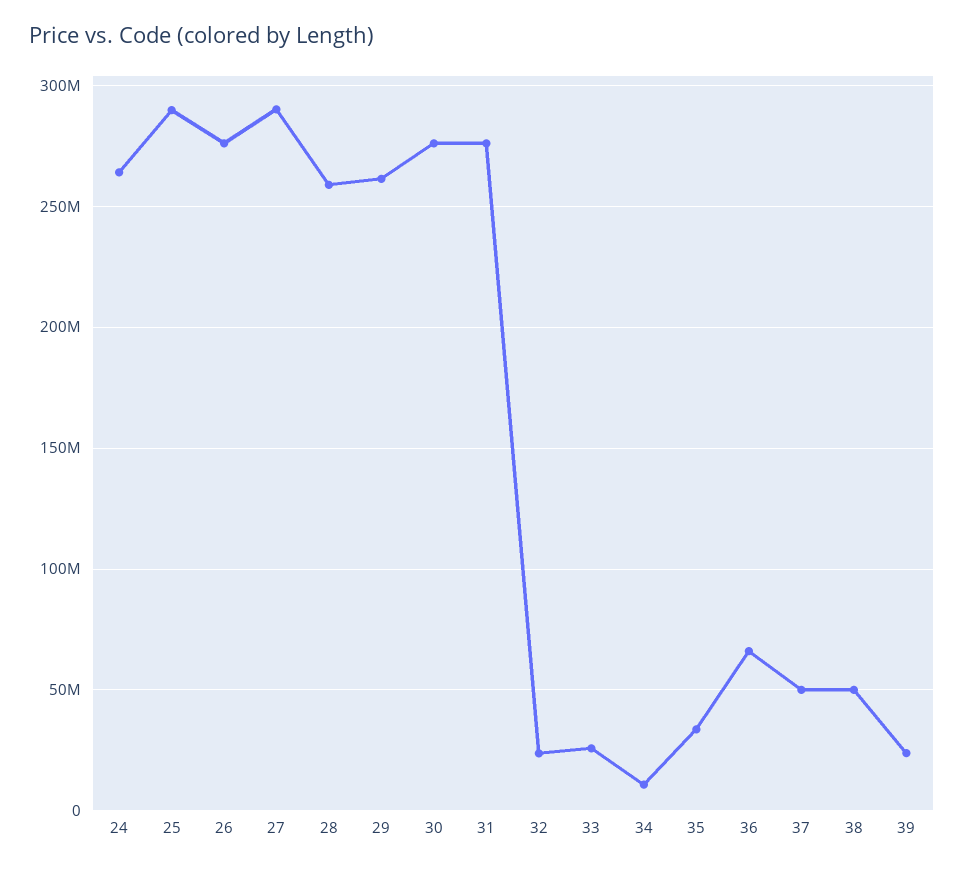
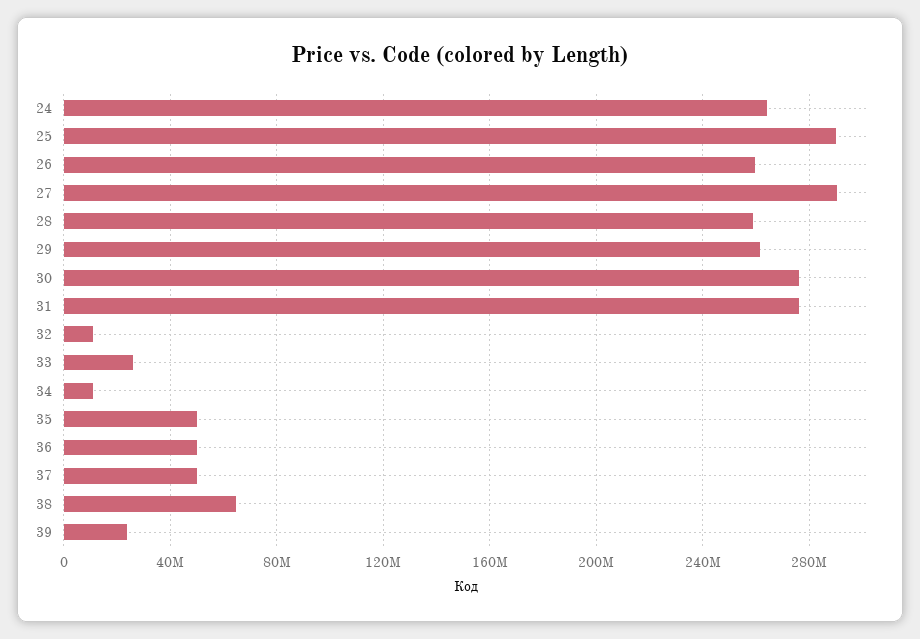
  {
    "24": 265000000,
    "25": 290000000,
-   "26": 275000000,
+   "26": 260000000,
    "27": 290000000,
    "28": 260000000,
    "29": 260000000,
    "30": 275000000,
    "31": 275000000,
-   "32": 25000000,
+   "32": 10000000,
    "33": 25000000,
    "34": 10000000,
-   "35": 35000000,
+   "35": 50000000,
-   "36": 65000000,
+   "36": 50000000,
    "37": 50000000,
-   "38": 50000000,
+   "38": 65000000,
    "39": 25000000
  }

